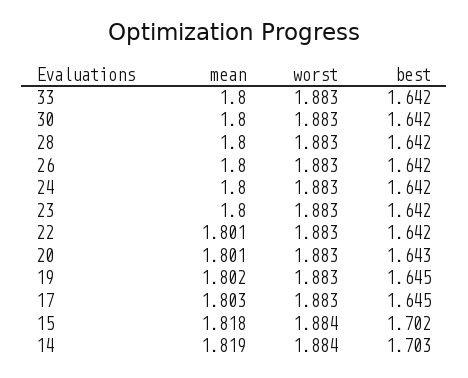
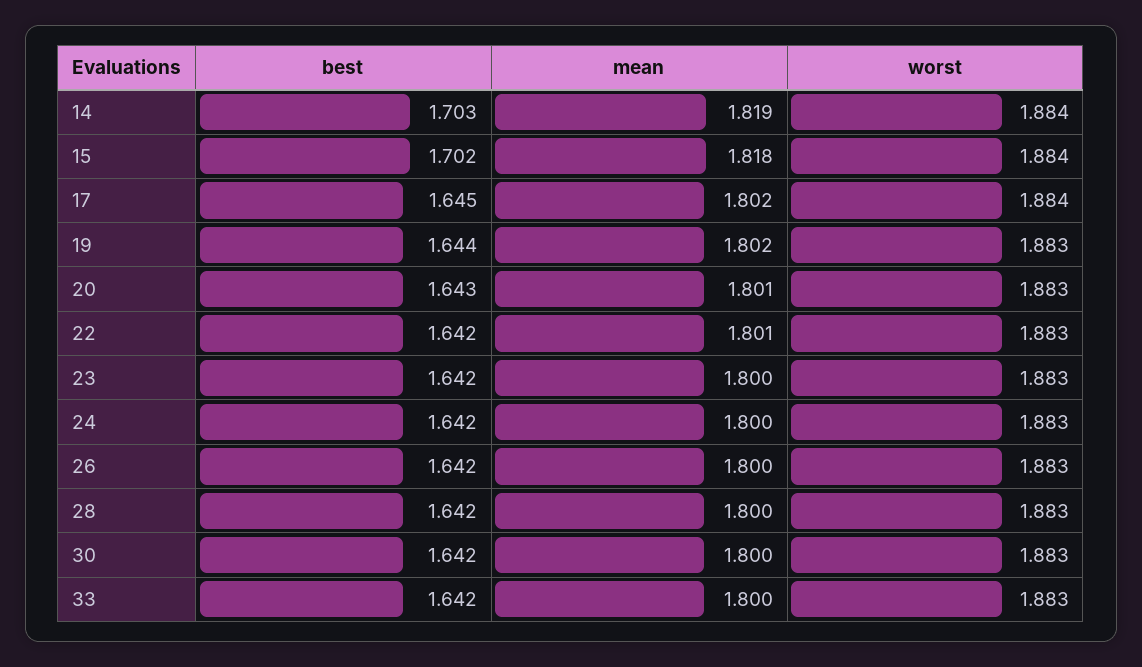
  {
    "mean": {
      "33": 1.8,
      "30": 1.8,
      "28": 1.8,
      "26": 1.8,
      "24": 1.8,
      "23": 1.8,
      "22": 1.801,
      "20": 1.801,
      "19": 1.802,
-     "17": 1.803,
+     "17": 1.802,
      "15": 1.818,
      "14": 1.819
    },
    "worst": {
      "33": 1.883,
      "30": 1.883,
      "28": 1.883,
      "26": 1.883,
      "24": 1.883,
      "23": 1.883,
      "22": 1.883,
      "20": 1.883,
      "19": 1.883,
-     "17": 1.883,
+     "17": 1.884,
      "15": 1.884,
      "14": 1.884
    },
    "best": {
      "33": 1.642,
      "30": 1.642,
      "28": 1.642,
      "26": 1.642,
      "24": 1.642,
      "23": 1.642,
      "22": 1.642,
      "20": 1.643,
-     "19": 1.645,
+     "19": 1.644,
      "17": 1.645,
      "15": 1.702,
      "14": 1.703
    }
  }

